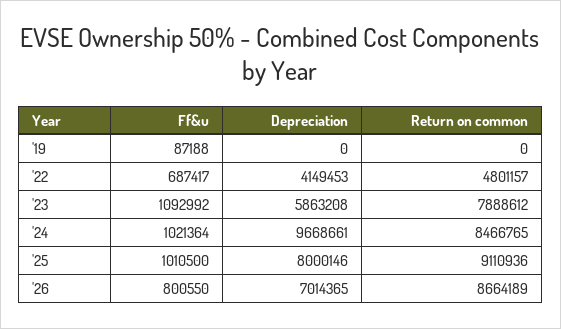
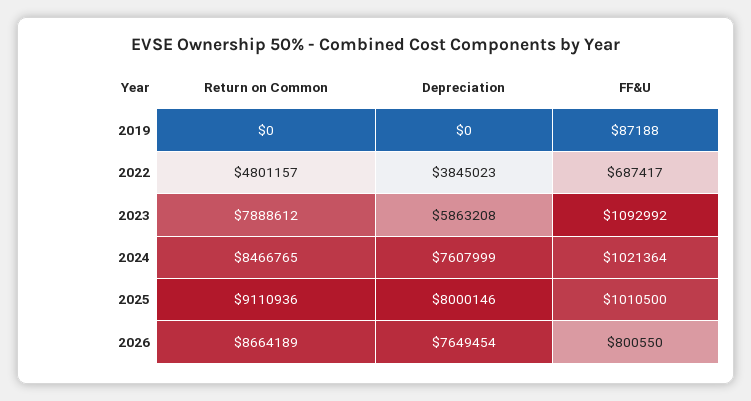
  {
    "Ff&u": {
      "'19": 87188,
      "'22": 687417,
      "'23": 1092992,
      "'24": 1021364,
      "'25": 1010500,
      "'26": 800550
    },
    "Depreciation": {
      "'19": 0,
-     "'22": 4149453,
+     "'22": 3845023,
      "'23": 5863208,
-     "'24": 9668661,
+     "'24": 7607999,
      "'25": 8000146,
-     "'26": 7014365
+     "'26": 7649454
    },
    "Return on common": {
      "'19": 0,
      "'22": 4801157,
      "'23": 7888612,
      "'24": 8466765,
      "'25": 9110936,
      "'26": 8664189
    }
  }

